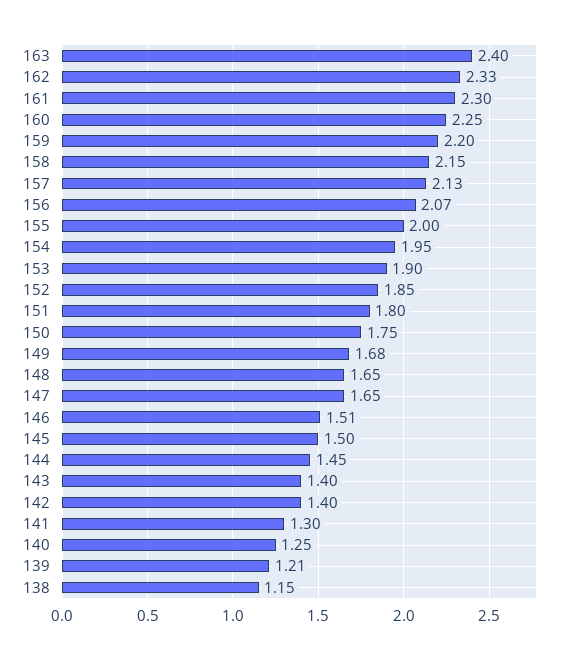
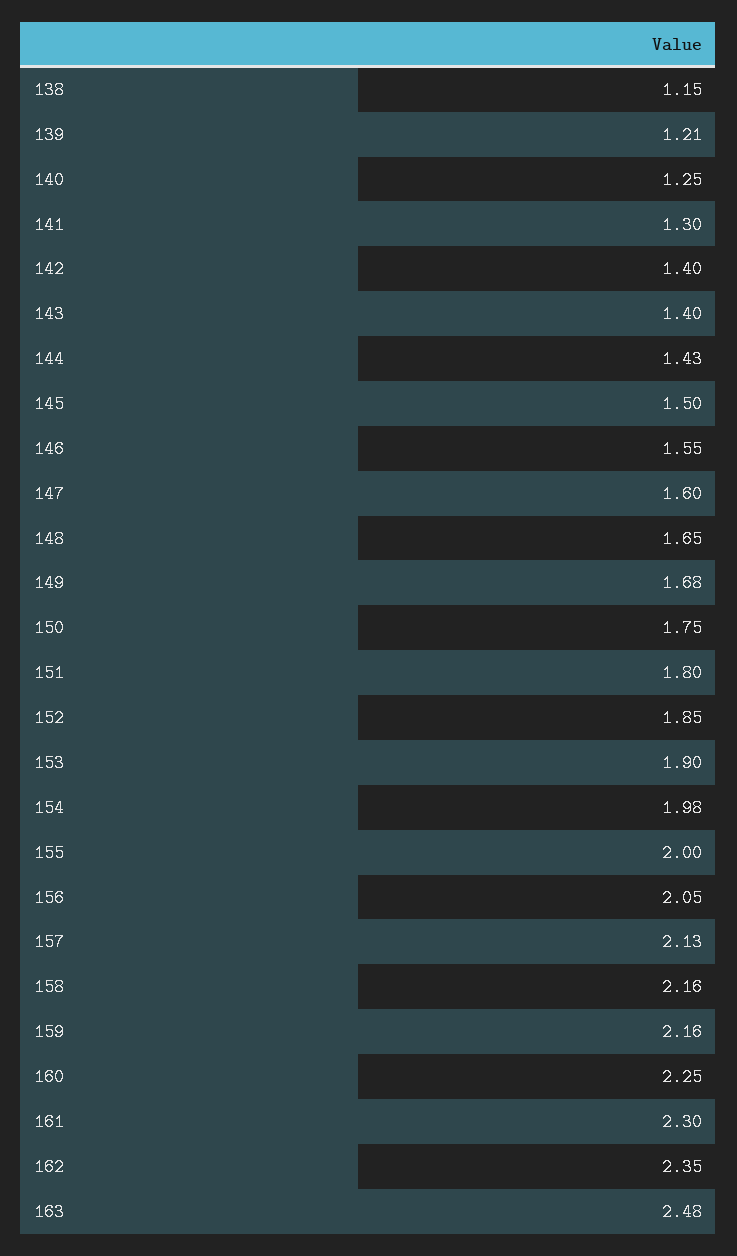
  {
-   "163": 2.4,
+   "163": 2.48,
-   "162": 2.33,
+   "162": 2.35,
    "161": 2.3,
    "160": 2.25,
-   "159": 2.2,
+   "159": 2.16,
-   "158": 2.15,
+   "158": 2.16,
    "157": 2.13,
-   "156": 2.07,
+   "156": 2.05,
    "155": 2,
-   "154": 1.95,
+   "154": 1.98,
    "153": 1.9,
    "152": 1.85,
    "151": 1.8,
    "150": 1.75,
    "149": 1.68,
    "148": 1.65,
-   "147": 1.65,
+   "147": 1.6,
-   "146": 1.51,
+   "146": 1.55,
    "145": 1.5,
-   "144": 1.45,
+   "144": 1.43,
    "143": 1.4,
    "142": 1.4,
    "141": 1.3,
    "140": 1.25,
    "139": 1.21,
    "138": 1.15
  }

